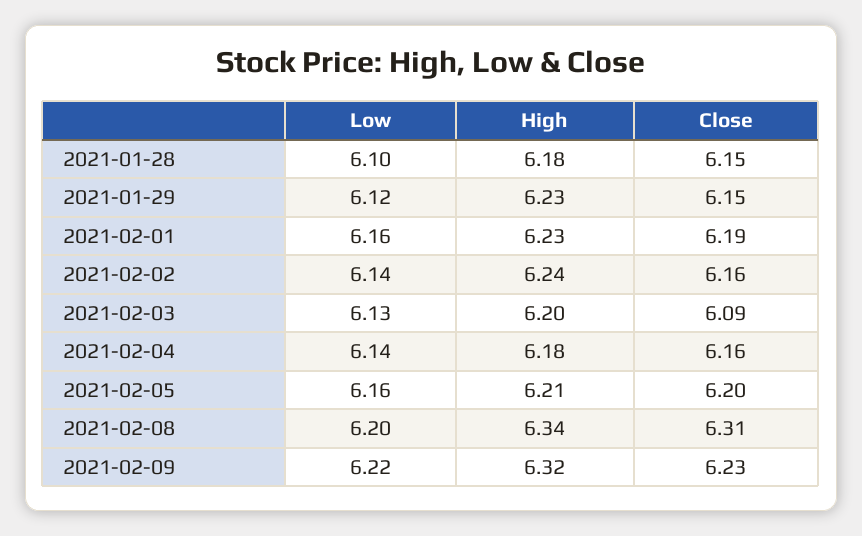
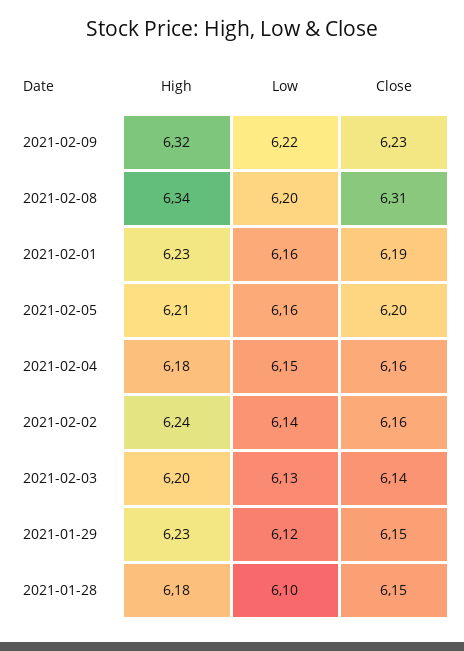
  {
    "Low": {
      "2021-01-28": 6.1,
      "2021-01-29": 6.12,
      "2021-02-01": 6.16,
      "2021-02-02": 6.14,
      "2021-02-03": 6.13,
-     "2021-02-04": 6.14,
+     "2021-02-04": 6.15,
      "2021-02-05": 6.16,
      "2021-02-08": 6.2,
      "2021-02-09": 6.22
    },
    "High": {
      "2021-01-28": 6.18,
      "2021-01-29": 6.23,
      "2021-02-01": 6.23,
      "2021-02-02": 6.24,
      "2021-02-03": 6.2,
      "2021-02-04": 6.18,
      "2021-02-05": 6.21,
      "2021-02-08": 6.34,
      "2021-02-09": 6.32
    },
    "Close": {
      "2021-01-28": 6.15,
      "2021-01-29": 6.15,
      "2021-02-01": 6.19,
      "2021-02-02": 6.16,
-     "2021-02-03": 6.09,
+     "2021-02-03": 6.14,
      "2021-02-04": 6.16,
      "2021-02-05": 6.2,
      "2021-02-08": 6.31,
      "2021-02-09": 6.23
    }
  }

